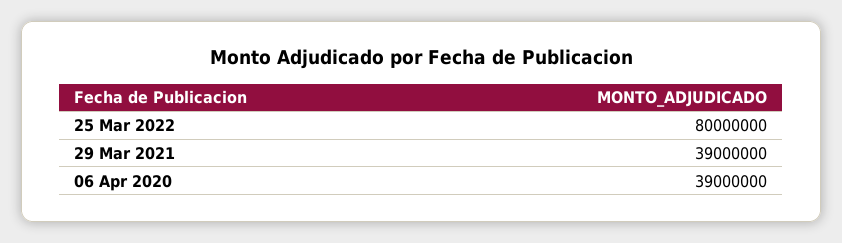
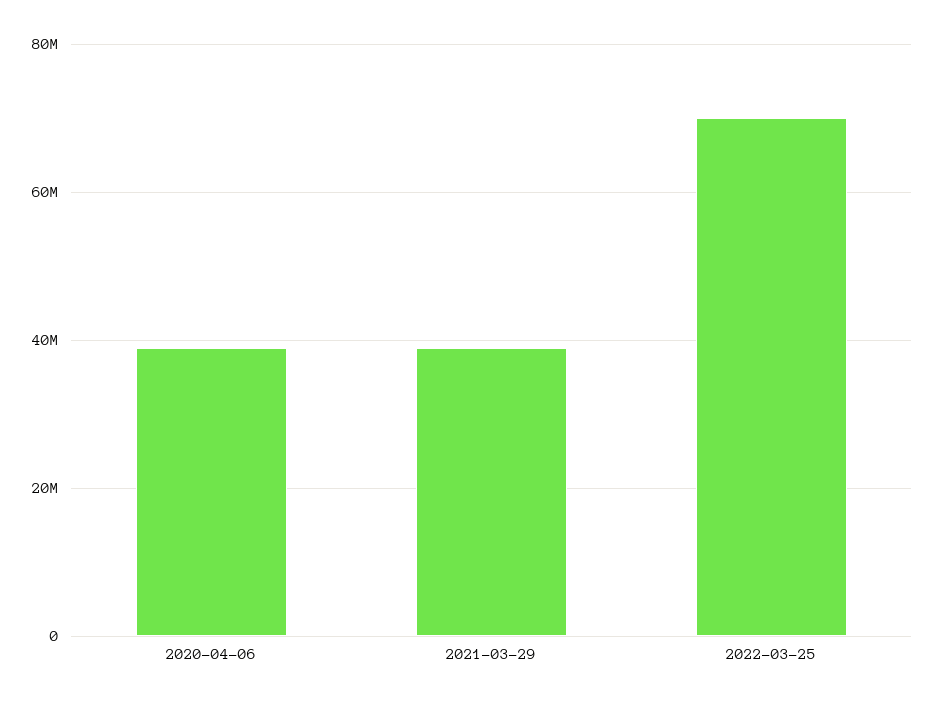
  {
-   "25 Mar 2022": 80000000,
+   "25 Mar 2022": 70000000,
    "29 Mar 2021": 39000000,
    "06 Apr 2020": 39000000
  }

